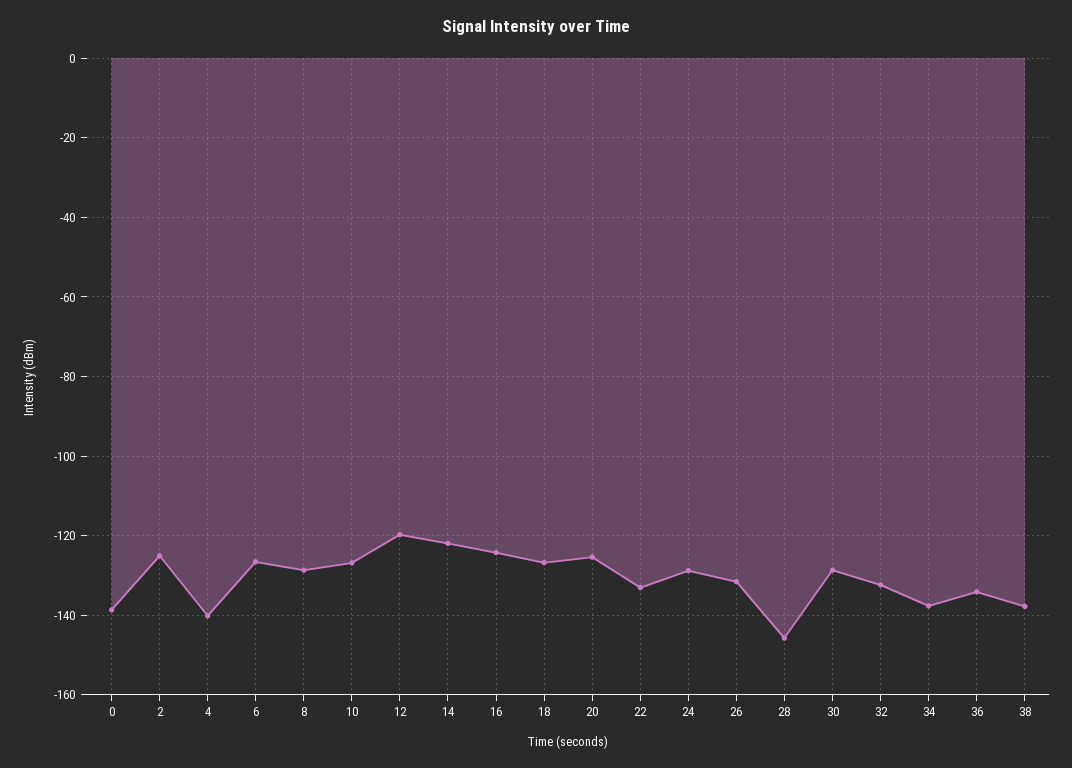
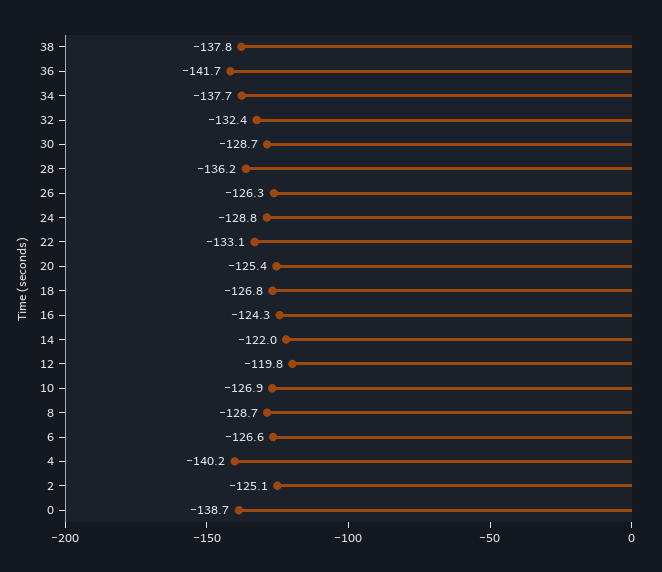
  {
    "0": -138.7,
    "2": -125.1,
    "4": -140.2,
    "6": -126.6,
    "8": -128.7,
    "10": -126.9,
    "12": -119.8,
    "14": -122,
    "16": -124.3,
    "18": -126.8,
    "20": -125.4,
    "22": -133.1,
    "24": -128.8,
-   "26": -132,
+   "26": -126.3,
-   "28": -146,
+   "28": -136.2,
    "30": -128.7,
    "32": -132.4,
    "34": -137.7,
-   "36": -134,
+   "36": -141.7,
    "38": -137.8
  }

